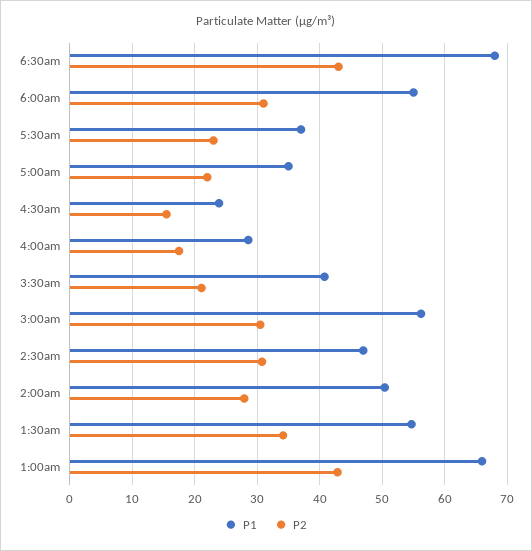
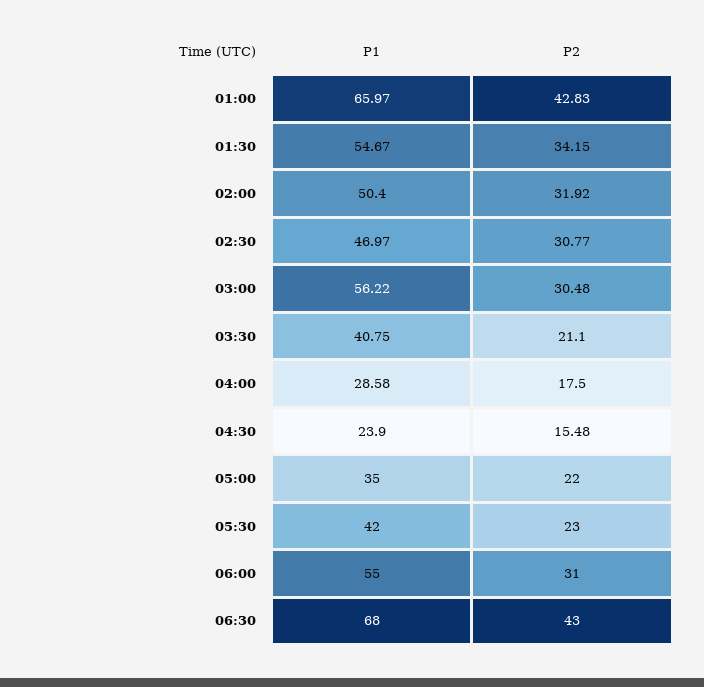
  {
    "P1": {
      "6:30am": 68,
      "6:00am": 55,
-     "5:30am": 37,
+     "5:30am": 42,
      "5:00am": 35,
      "4:30am": 23.9,
      "4:00am": 28.58,
      "3:30am": 40.75,
      "3:00am": 56.22,
      "2:30am": 46.97,
      "2:00am": 50.4,
      "1:30am": 54.67,
      "1:00am": 65.97
    },
    "P2": {
      "6:30am": 43,
      "6:00am": 31,
      "5:30am": 23,
      "5:00am": 22,
      "4:30am": 15.48,
      "4:00am": 17.5,
      "3:30am": 21.1,
      "3:00am": 30.48,
      "2:30am": 30.77,
-     "2:00am": 28,
+     "2:00am": 31.92,
      "1:30am": 34.15,
      "1:00am": 42.83
    }
  }

